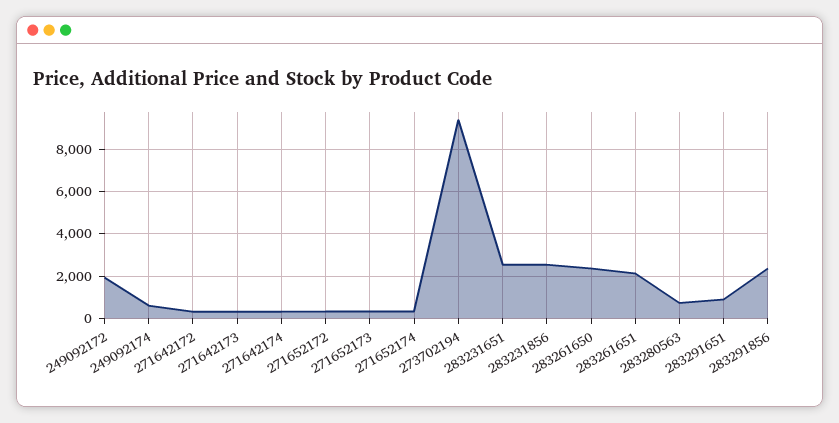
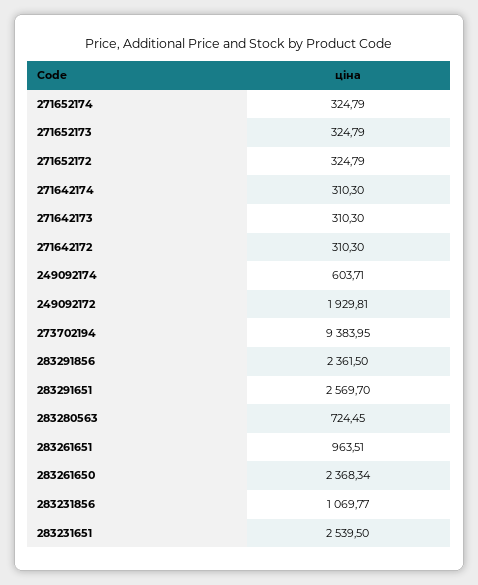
  {
    "249092172": 1929.81,
    "249092174": 603.71,
    "271642172": 310.3,
    "271642173": 310.3,
    "271642174": 310.3,
    "271652172": 324.79,
    "271652173": 324.79,
    "271652174": 324.79,
    "273702194": 9383.95,
    "283231651": 2539.5,
-   "283231856": 2500,
+   "283231856": 1069.77,
    "283261650": 2368.34,
-   "283261651": 2000,
+   "283261651": 963.51,
    "283280563": 724.45,
-   "283291651": 1000,
+   "283291651": 2569.7,
    "283291856": 2361.5
  }

